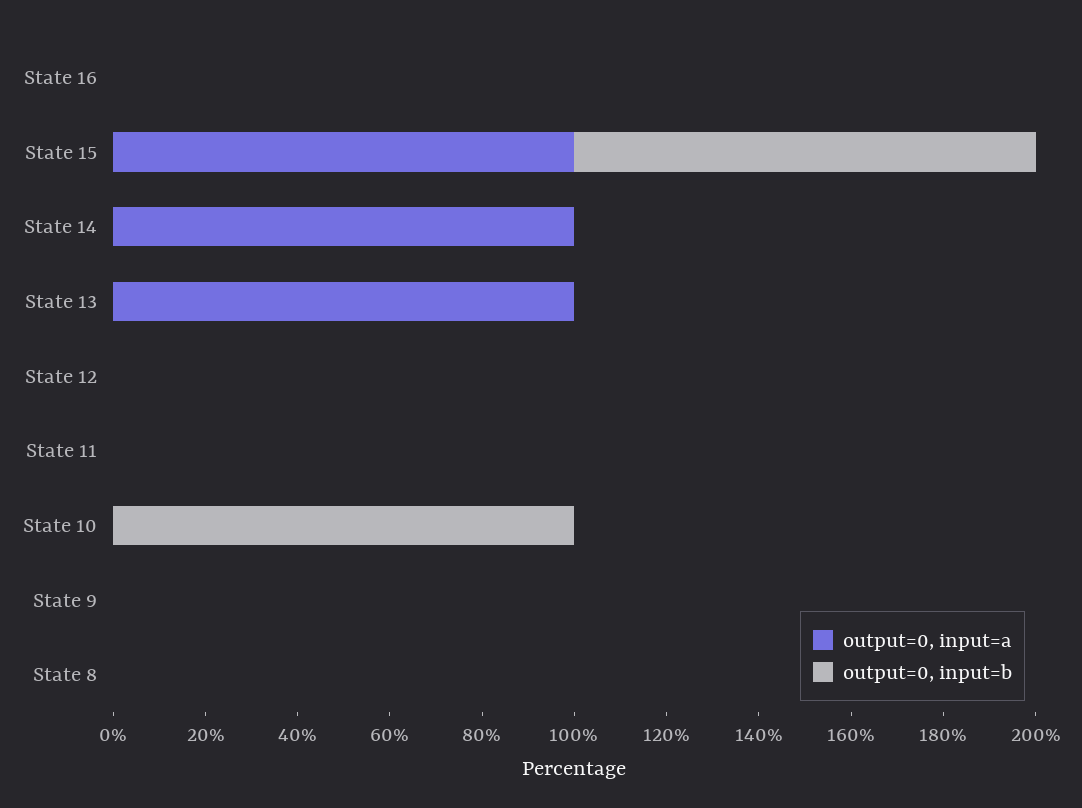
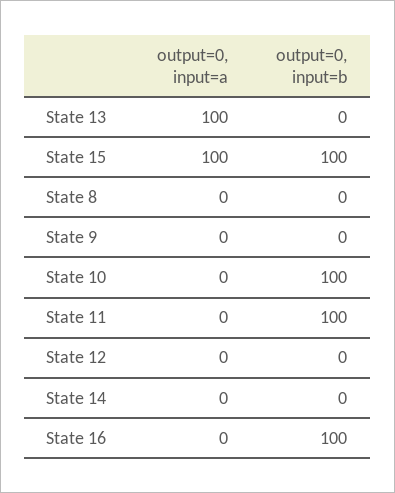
  {
    "output=0, input=a": {
      "State 16": 0,
      "State 15": 100,
-     "State 14": 100,
+     "State 14": 0,
      "State 13": 100,
      "State 12": 0,
      "State 11": 0,
      "State 10": 0,
      "State 9": 0,
      "State 8": 0
    },
    "output=0, input=b": {
-     "State 16": 0,
+     "State 16": 100,
      "State 15": 100,
      "State 14": 0,
      "State 13": 0,
      "State 12": 0,
-     "State 11": 0,
+     "State 11": 100,
      "State 10": 100,
      "State 9": 0,
      "State 8": 0
    }
  }

